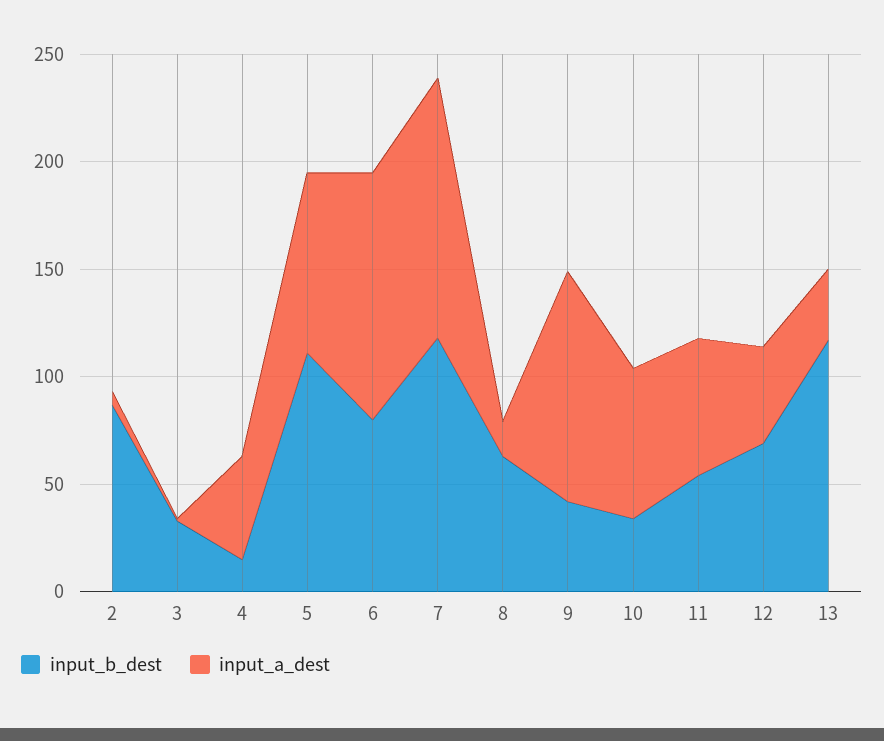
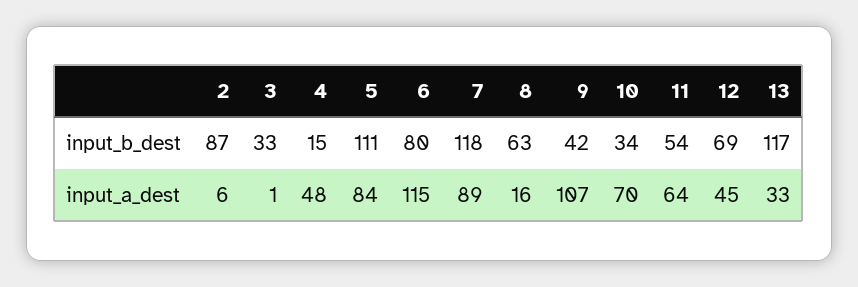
  {
    "input_b_dest": {
      "2": 87,
      "3": 33,
      "4": 15,
      "5": 111,
      "6": 80,
      "7": 118,
      "8": 63,
      "9": 42,
      "10": 34,
      "11": 54,
      "12": 69,
      "13": 117
    },
    "input_a_dest": {
      "2": 6,
      "3": 1,
      "4": 48,
      "5": 84,
      "6": 115,
-     "7": 120,
+     "7": 89,
      "8": 16,
      "9": 107,
      "10": 70,
      "11": 64,
      "12": 45,
      "13": 33
    }
  }

